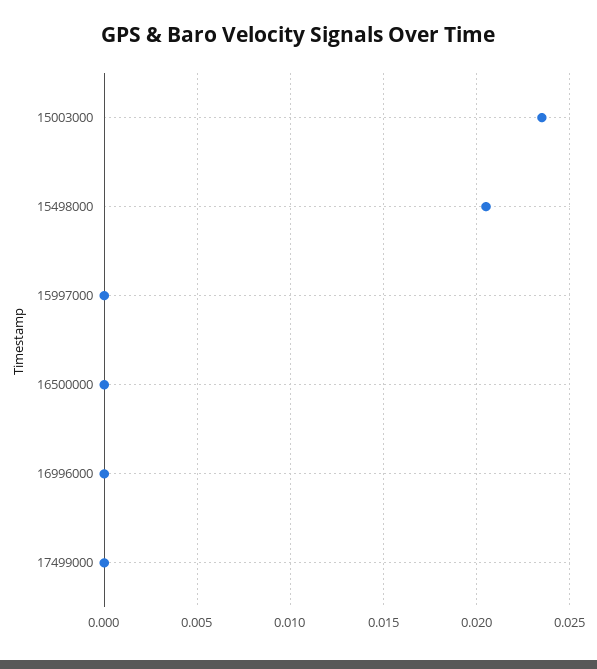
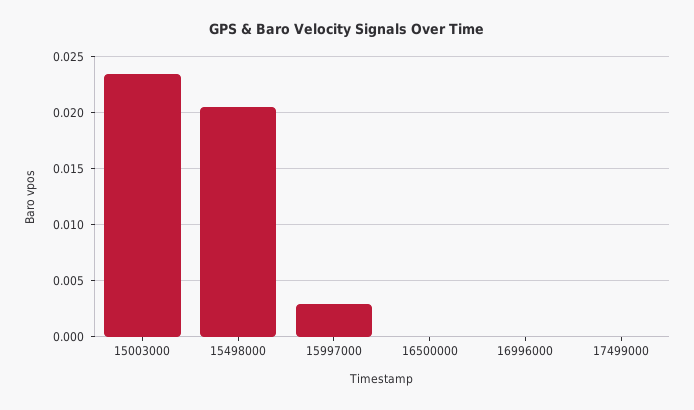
  {
    "15003000": 0.0235,
    "15498000": 0.0205,
-   "15997000": 0,
+   "15997000": 0.003,
    "16500000": 0,
    "16996000": 0,
    "17499000": 0
  }

